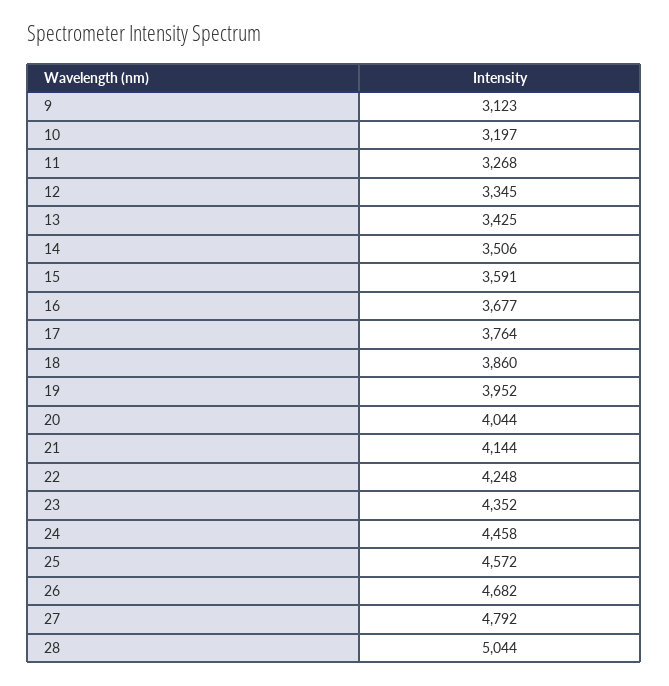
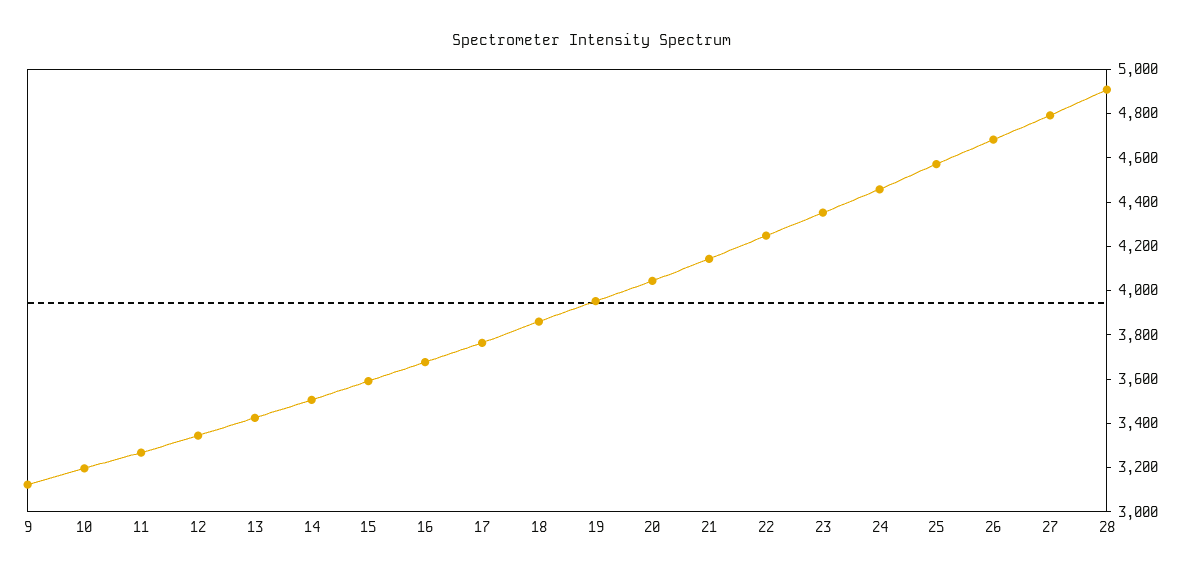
  {
    "9": 3123,
    "10": 3197,
    "11": 3268,
    "12": 3345,
    "13": 3425,
    "14": 3506,
    "15": 3591,
    "16": 3677,
    "17": 3764,
    "18": 3860,
    "19": 3952,
    "20": 4044,
    "21": 4144,
    "22": 4248,
    "23": 4352,
    "24": 4458,
    "25": 4572,
    "26": 4682,
    "27": 4792,
-   "28": 5044
+   "28": 4900
  }

